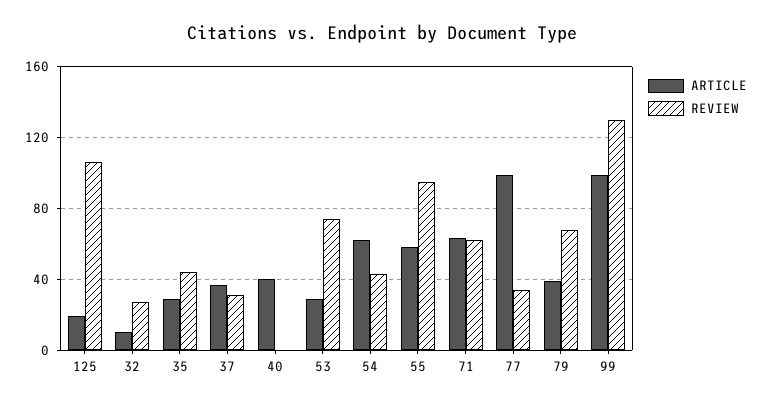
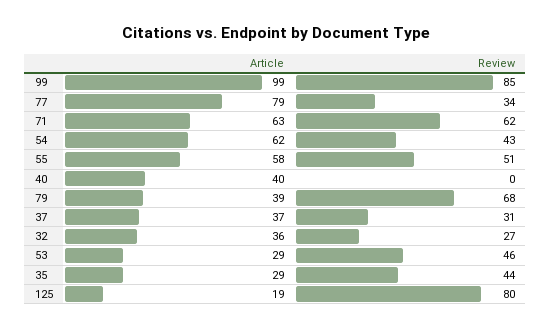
  {
    "ARTICLE": {
      "125": 19,
-     "32": 10,
+     "32": 36,
      "35": 29,
      "37": 37,
      "40": 40,
      "53": 29,
      "54": 62,
      "55": 58,
      "71": 63,
-     "77": 100,
+     "77": 79,
      "79": 39,
      "99": 99
    },
    "REVIEW": {
-     "125": 105,
+     "125": 80,
      "32": 27,
      "35": 44,
      "37": 31,
      "40": 0,
-     "53": 75,
+     "53": 46,
      "54": 43,
-     "55": 95,
+     "55": 51,
      "71": 62,
      "77": 34,
      "79": 68,
-     "99": 130
+     "99": 85
    }
  }

